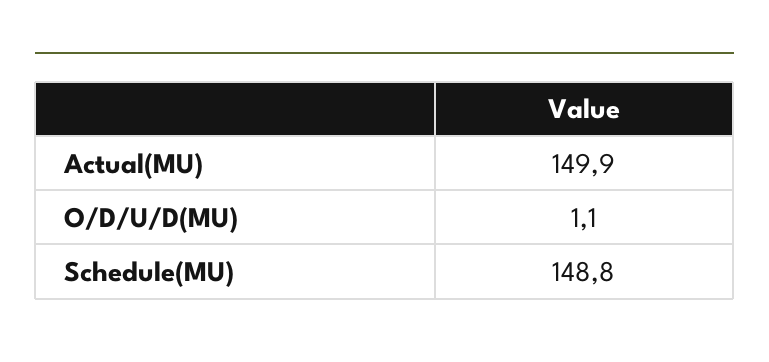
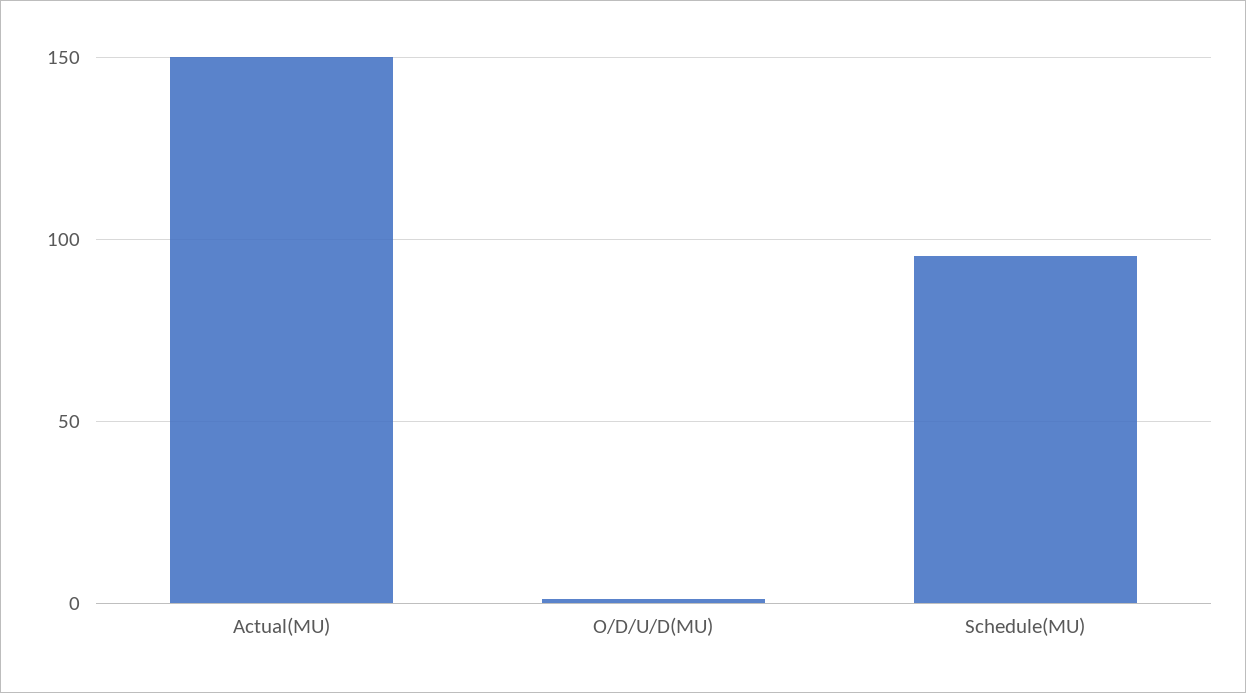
  {
    "Actual(MU)": 149.9,
    "O/D/U/D(MU)": 1.1,
-   "Schedule(MU)": 148.8
+   "Schedule(MU)": 95
  }

